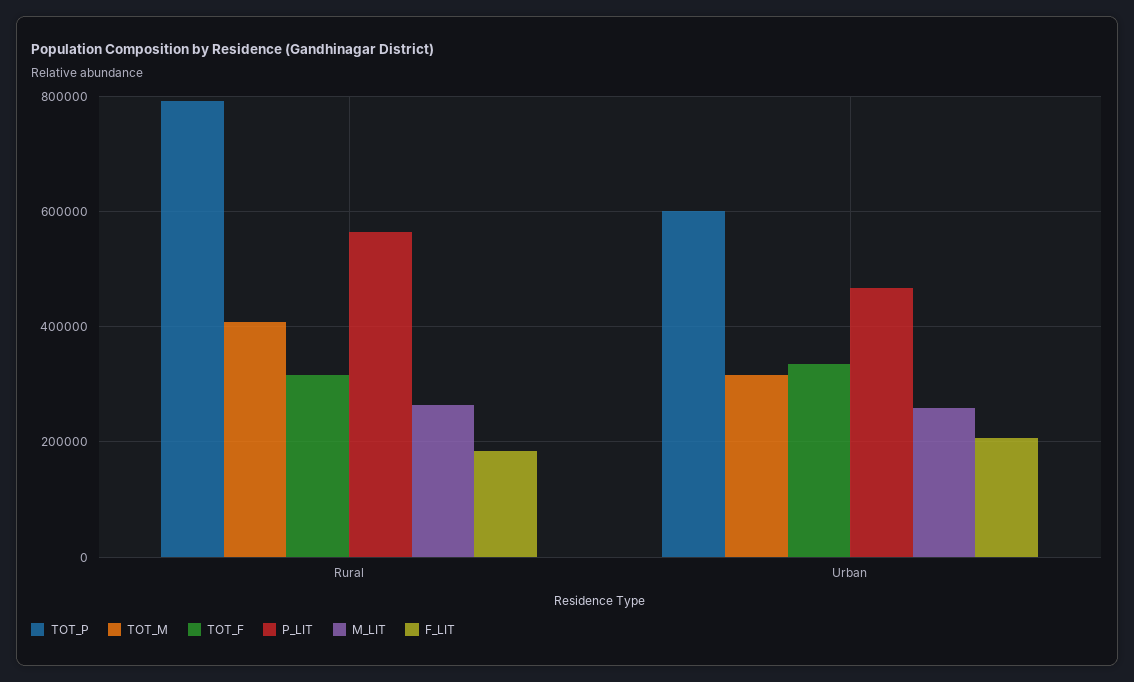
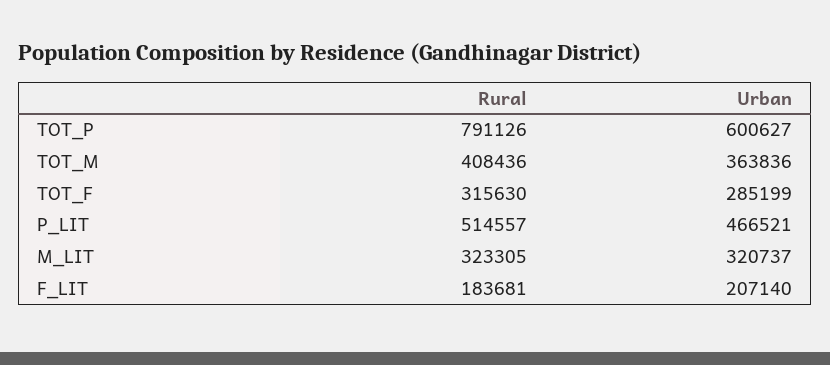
  {
    "TOT_P": {
      "Rural": 791126,
      "Urban": 600627
    },
    "TOT_M": {
      "Rural": 408436,
-     "Urban": 320000
+     "Urban": 363836
    },
    "TOT_F": {
      "Rural": 315630,
-     "Urban": 340000
+     "Urban": 285199
    },
    "P_LIT": {
-     "Rural": 560000,
+     "Rural": 514557,
      "Urban": 466521
    },
    "M_LIT": {
-     "Rural": 260000,
+     "Rural": 323305,
-     "Urban": 260000
+     "Urban": 320737
    },
    "F_LIT": {
      "Rural": 183681,
      "Urban": 207140
    }
  }

